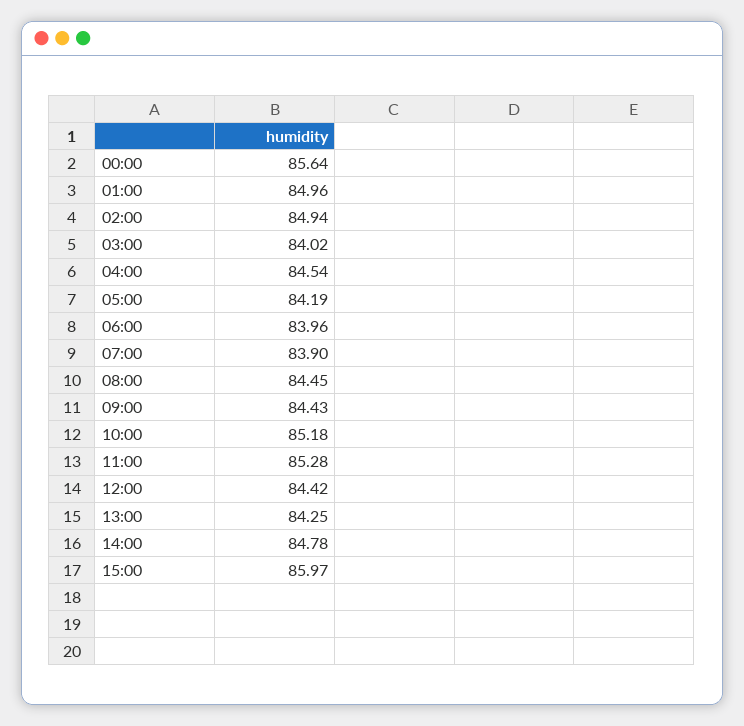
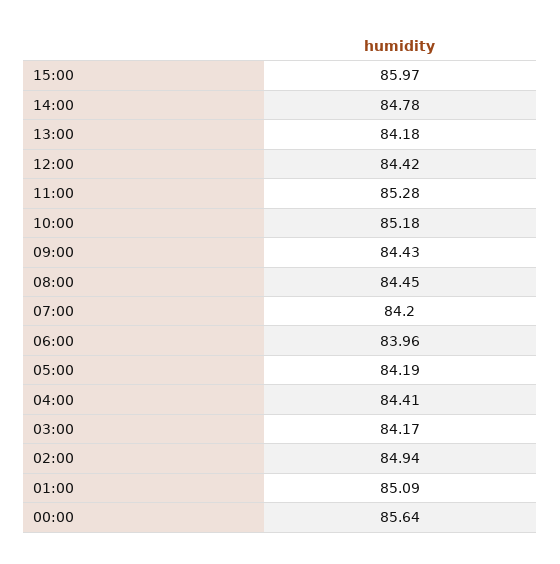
  {
    "00:00": 85.64,
-   "01:00": 84.96,
+   "01:00": 85.09,
    "02:00": 84.94,
-   "03:00": 84.02,
+   "03:00": 84.17,
-   "04:00": 84.54,
+   "04:00": 84.41,
    "05:00": 84.19,
    "06:00": 83.96,
-   "07:00": 83.9,
+   "07:00": 84.2,
    "08:00": 84.45,
    "09:00": 84.43,
    "10:00": 85.18,
    "11:00": 85.28,
    "12:00": 84.42,
-   "13:00": 84.25,
+   "13:00": 84.18,
    "14:00": 84.78,
    "15:00": 85.97
  }

